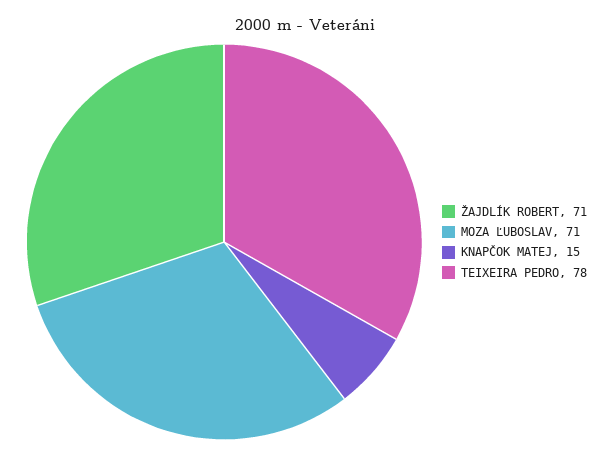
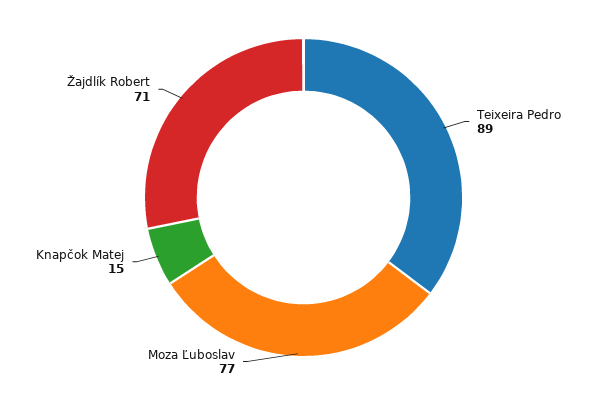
  {
    "ŽAJDLÍK ROBERT": 71,
-   "MOZA ĽUBOSLAV": 71,
+   "MOZA ĽUBOSLAV": 77,
    "KNAPČOK MATEJ": 15,
-   "TEIXEIRA PEDRO": 78
+   "TEIXEIRA PEDRO": 89
  }

